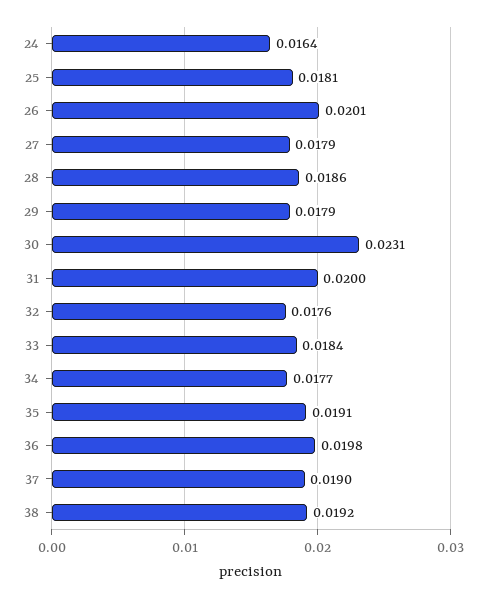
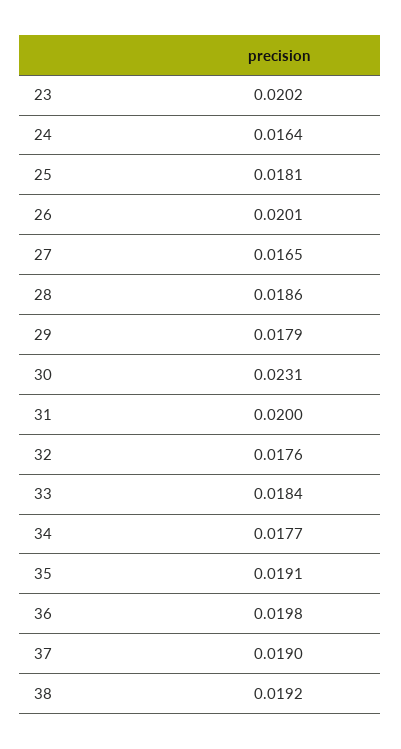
  {
    "24": 0.0164,
    "25": 0.0181,
    "26": 0.0201,
-   "27": 0.0179,
+   "27": 0.0165,
    "28": 0.0186,
    "29": 0.0179,
    "30": 0.0231,
    "31": 0.02,
    "32": 0.0176,
    "33": 0.0184,
    "34": 0.0177,
    "35": 0.0191,
    "36": 0.0198,
    "37": 0.019,
-   "38": 0.0192
+   "38": 0.0192,
+   "23": 0.0202
  }

